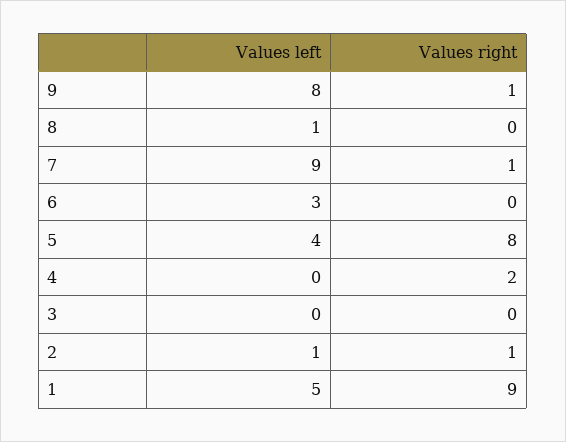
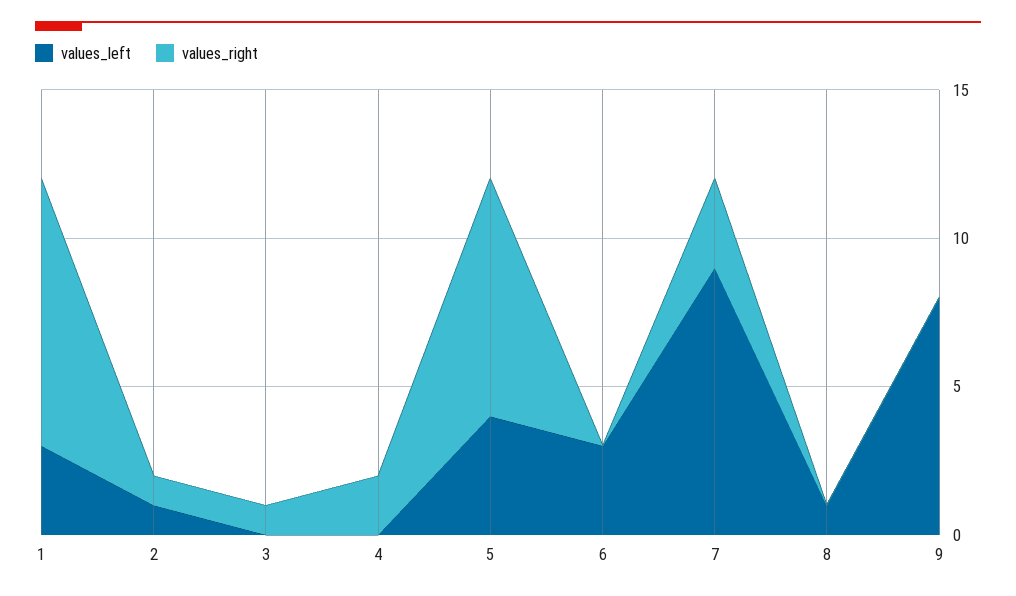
  {
    "Values left": {
      "9": 8,
      "8": 1,
      "7": 9,
      "6": 3,
      "5": 4,
      "4": 0,
      "3": 0,
      "2": 1,
-     "1": 5
+     "1": 3
    },
    "Values right": {
-     "9": 1,
+     "9": 0,
      "8": 0,
-     "7": 1,
+     "7": 3,
      "6": 0,
      "5": 8,
      "4": 2,
-     "3": 0,
+     "3": 1,
      "2": 1,
      "1": 9
    }
  }

